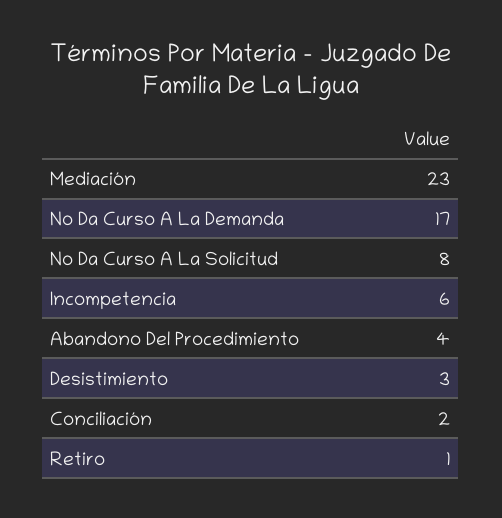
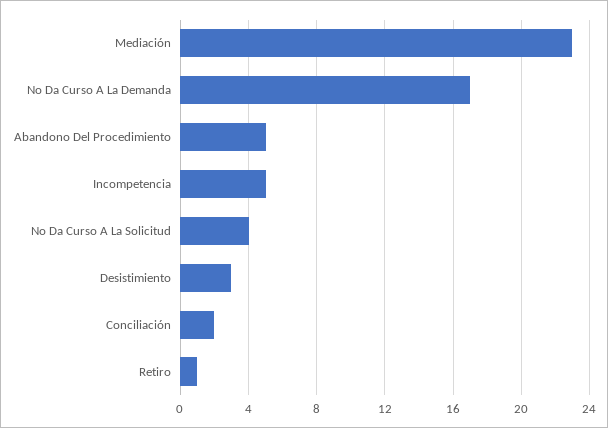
  {
    "Mediación": 23,
    "No Da Curso A La Demanda": 17,
-   "No Da Curso A La Solicitud": 8,
+   "No Da Curso A La Solicitud": 4,
-   "Incompetencia": 6,
+   "Incompetencia": 5,
-   "Abandono Del Procedimiento": 4,
+   "Abandono Del Procedimiento": 5,
    "Desistimiento": 3,
    "Conciliación": 2,
    "Retiro": 1
  }

